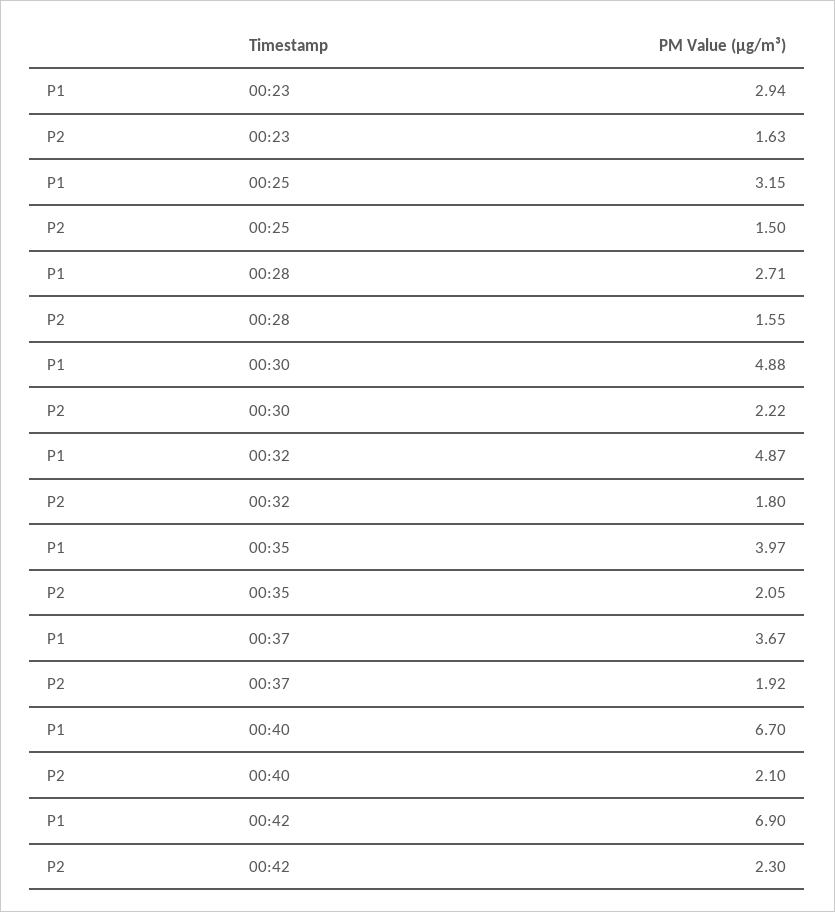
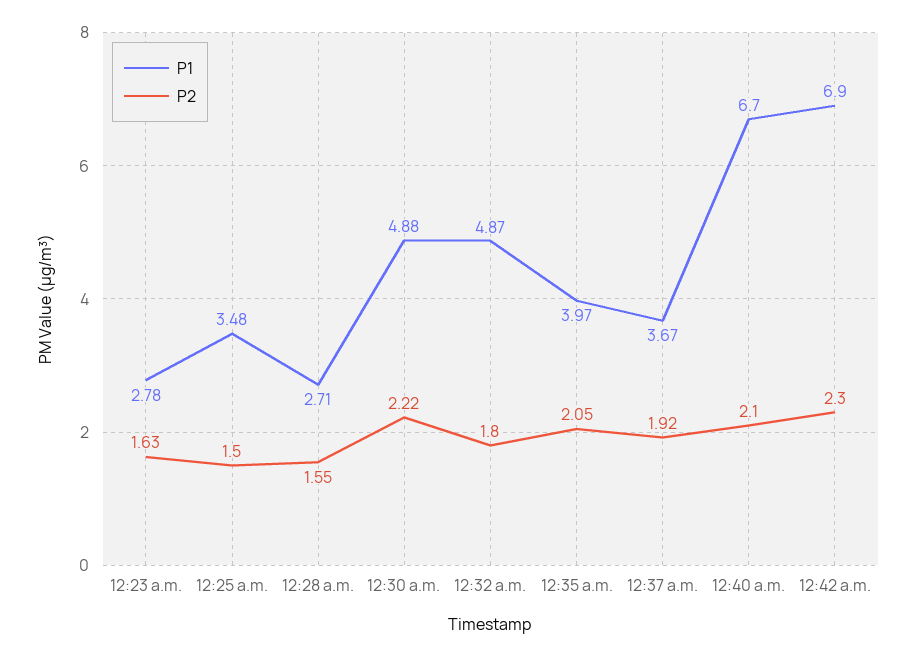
  {
    "P1": {
-     "00:23": 2.94,
+     "00:23": 2.78,
-     "00:25": 3.15,
+     "00:25": 3.48,
      "00:28": 2.71,
      "00:30": 4.88,
      "00:32": 4.87,
      "00:35": 3.97,
      "00:37": 3.67,
      "00:40": 6.7,
      "00:42": 6.9
    },
    "P2": {
      "00:23": 1.63,
      "00:25": 1.5,
      "00:28": 1.55,
      "00:30": 2.22,
      "00:32": 1.8,
      "00:35": 2.05,
      "00:37": 1.92,
      "00:40": 2.1,
      "00:42": 2.3
    }
  }

